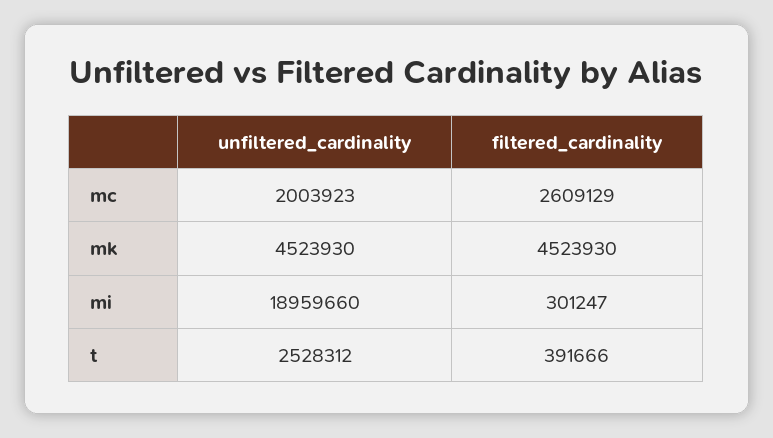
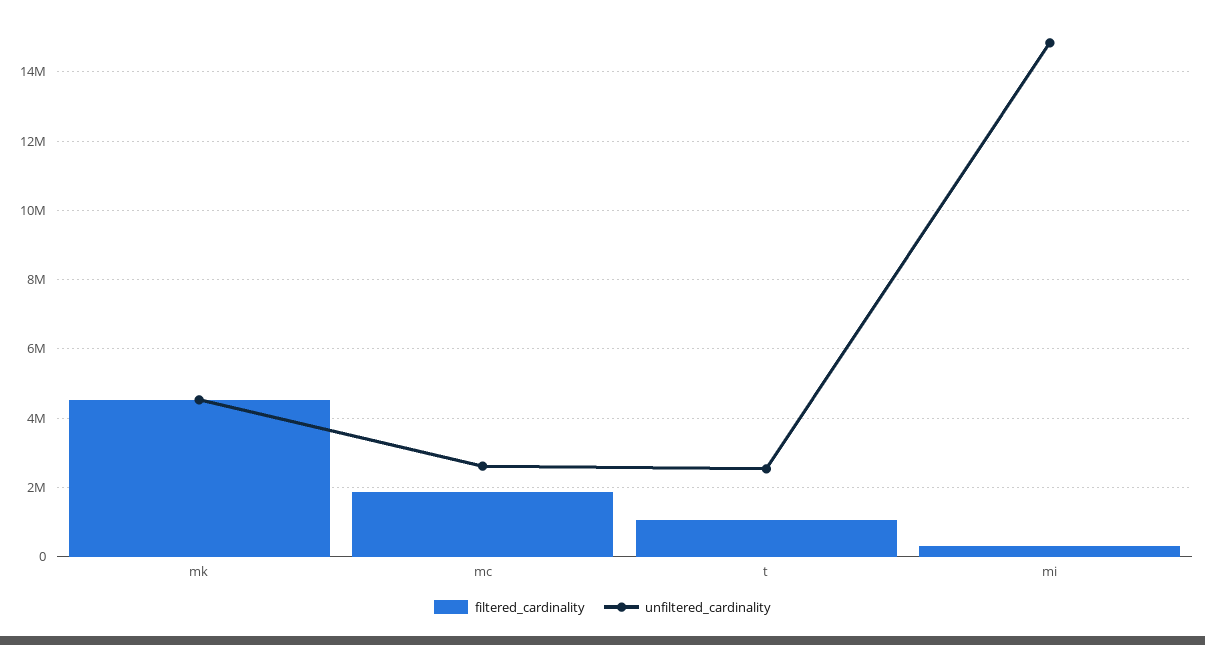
  {
    "unfiltered_cardinality": {
-     "mc": 2003923,
+     "mc": 2600000,
      "mk": 4523930,
-     "mi": 18959660,
+     "mi": 14800000,
      "t": 2528312
    },
    "filtered_cardinality": {
-     "mc": 2609129,
+     "mc": 1800000,
      "mk": 4523930,
      "mi": 301247,
-     "t": 391666
+     "t": 1000000
    }
  }

